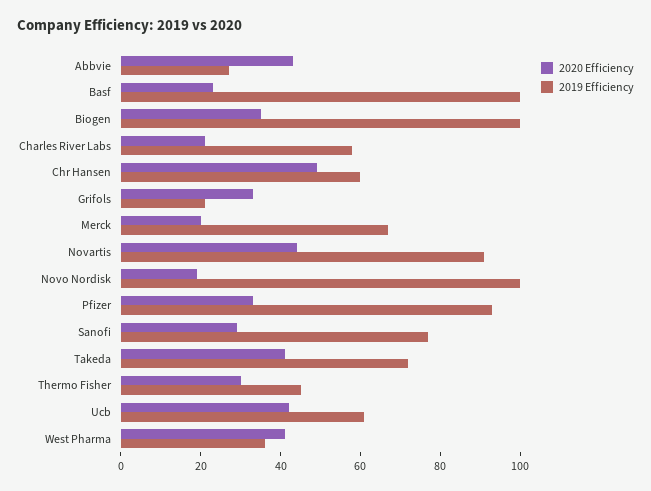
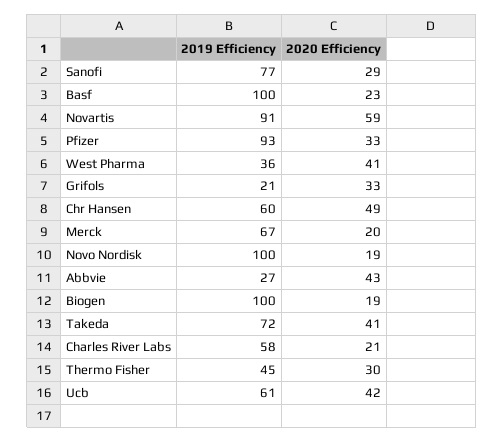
  {
    "2020 Efficiency": {
      "Abbvie": 43,
      "Basf": 23,
-     "Biogen": 35,
+     "Biogen": 19,
      "Charles River Labs": 21,
      "Chr Hansen": 49,
      "Grifols": 33,
      "Merck": 20,
-     "Novartis": 45,
+     "Novartis": 59,
      "Novo Nordisk": 19,
      "Pfizer": 33,
      "Sanofi": 29,
      "Takeda": 41,
      "Thermo Fisher": 30,
      "Ucb": 42,
      "West Pharma": 41
    },
    "2019 Efficiency": {
      "Abbvie": 27,
      "Basf": 100,
      "Biogen": 100,
      "Charles River Labs": 58,
      "Chr Hansen": 60,
      "Grifols": 21,
      "Merck": 67,
      "Novartis": 91,
      "Novo Nordisk": 100,
      "Pfizer": 93,
      "Sanofi": 77,
      "Takeda": 72,
      "Thermo Fisher": 45,
      "Ucb": 61,
      "West Pharma": 36
    }
  }

